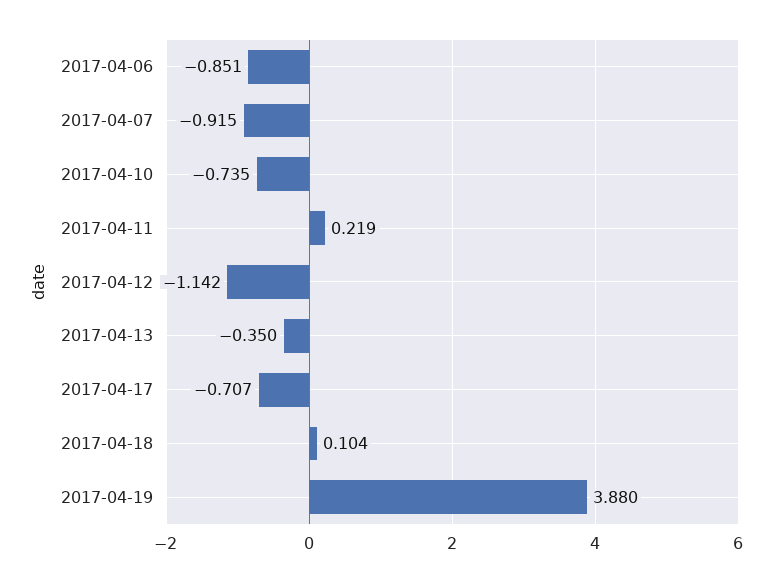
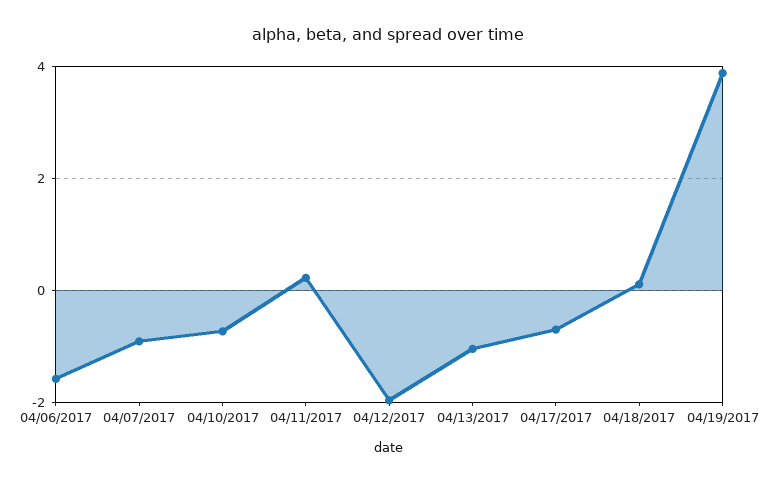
  {
-   "2017-04-06": -0.851,
+   "2017-04-06": -1.6,
    "2017-04-07": -0.915,
    "2017-04-10": -0.735,
    "2017-04-11": 0.219,
-   "2017-04-12": -1.142,
+   "2017-04-12": -2,
-   "2017-04-13": -0.35,
+   "2017-04-13": -1,
    "2017-04-17": -0.707,
    "2017-04-18": 0.104,
    "2017-04-19": 3.88
  }

